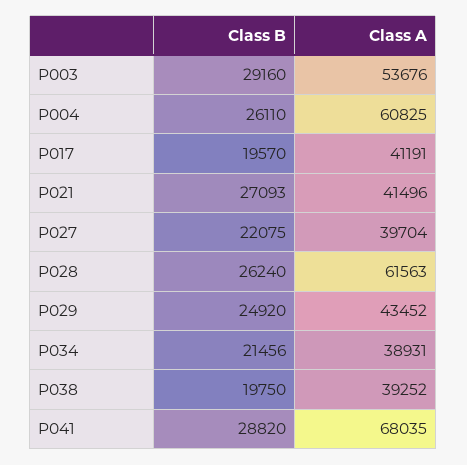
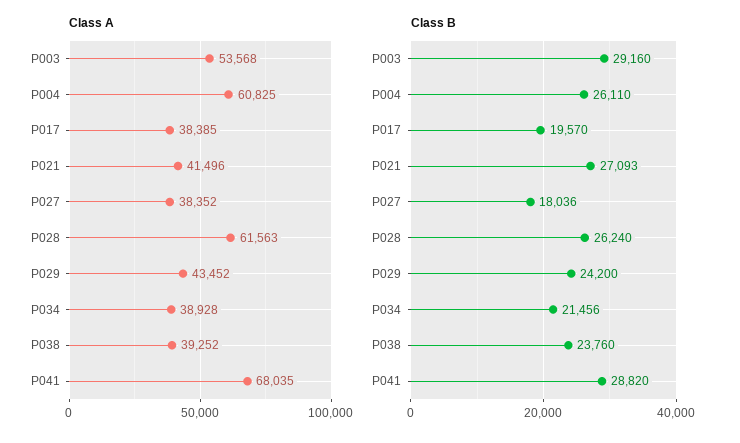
  {
    "Class B": {
      "P003": 29160,
      "P004": 26110,
      "P017": 19570,
      "P021": 27093,
-     "P027": 22075,
+     "P027": 18036,
      "P028": 26240,
-     "P029": 24920,
+     "P029": 24200,
      "P034": 21456,
-     "P038": 19750,
+     "P038": 23760,
      "P041": 28820
    },
    "Class A": {
-     "P003": 53676,
+     "P003": 53568,
      "P004": 60825,
-     "P017": 41191,
+     "P017": 38385,
      "P021": 41496,
-     "P027": 39704,
+     "P027": 38352,
      "P028": 61563,
      "P029": 43452,
-     "P034": 38931,
+     "P034": 38928,
      "P038": 39252,
      "P041": 68035
    }
  }

